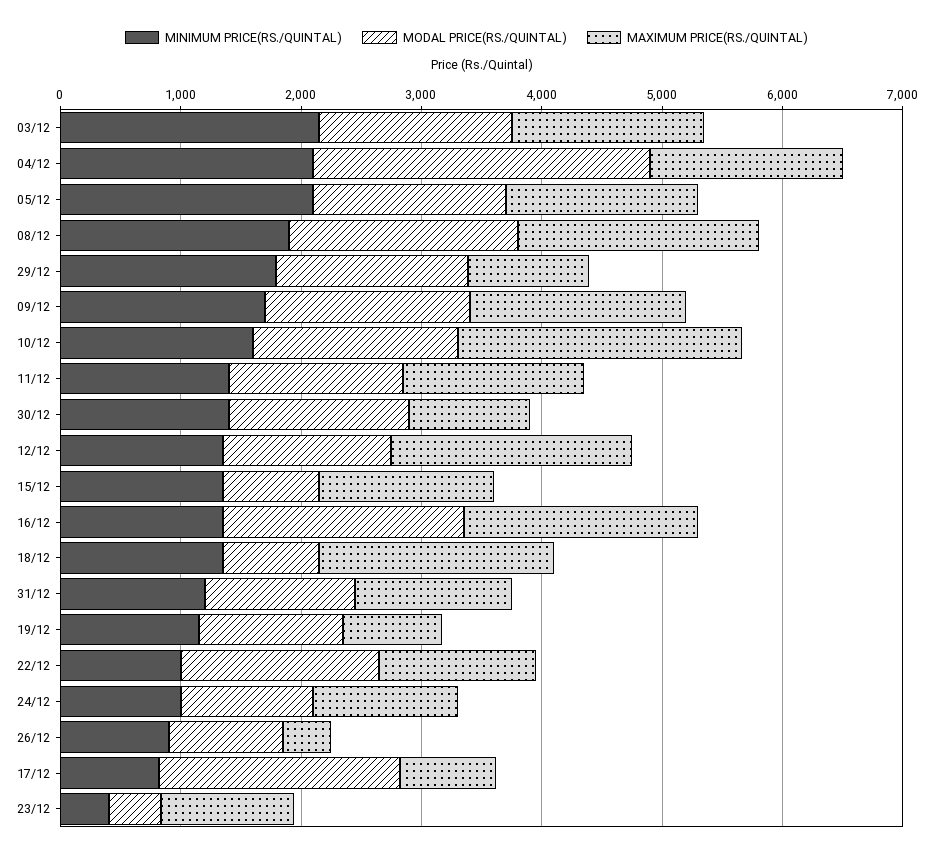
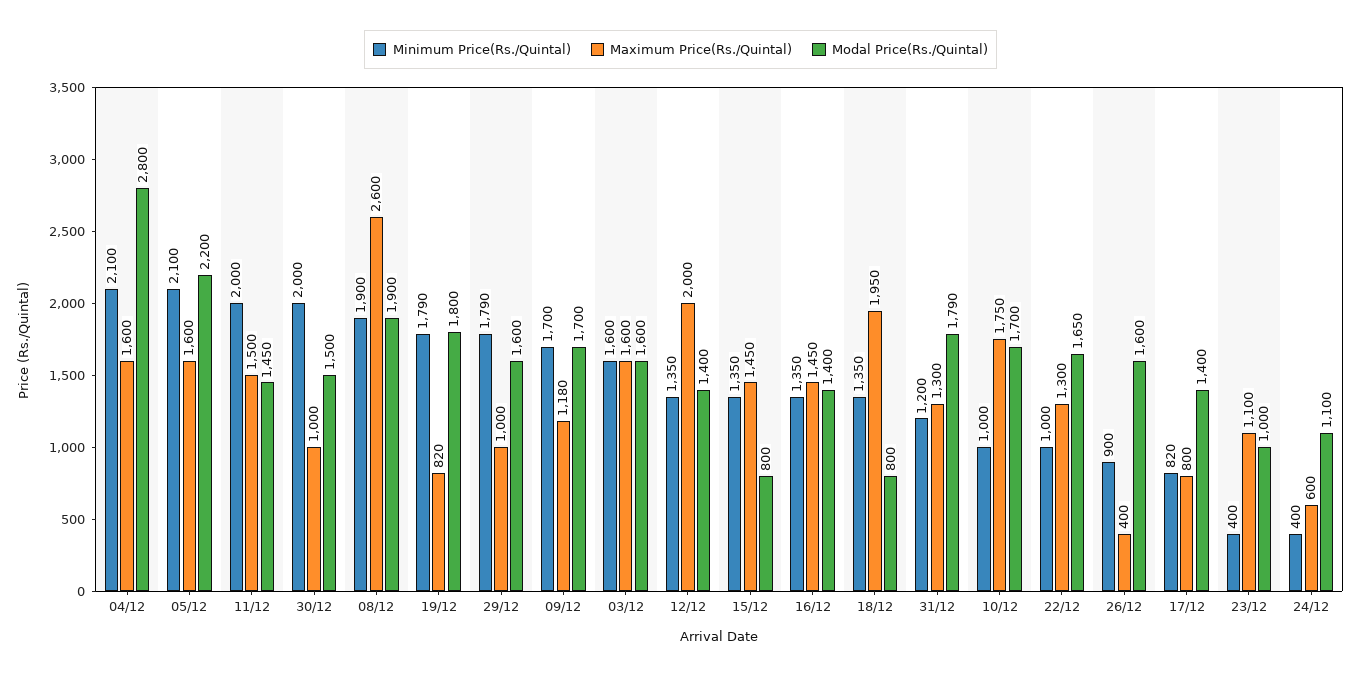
  {
    "MINIMUM PRICE(RS./QUINTAL)": {
-     "03/12": 2200,
+     "03/12": 1600,
      "04/12": 2100,
      "05/12": 2100,
      "08/12": 1900,
      "29/12": 1790,
      "09/12": 1700,
-     "10/12": 1600,
+     "10/12": 1000,
-     "11/12": 1400,
+     "11/12": 2000,
-     "30/12": 1400,
+     "30/12": 2000,
      "12/12": 1350,
      "15/12": 1350,
      "16/12": 1350,
      "18/12": 1350,
      "31/12": 1200,
-     "19/12": 1200,
+     "19/12": 1790,
      "22/12": 1000,
-     "24/12": 1000,
+     "24/12": 400,
      "26/12": 900,
      "17/12": 820,
      "23/12": 400
    },
    "MODAL PRICE(RS./QUINTAL)": {
      "03/12": 1600,
      "04/12": 2800,
-     "05/12": 1600,
+     "05/12": 2200,
      "08/12": 1900,
      "29/12": 1600,
      "09/12": 1700,
      "10/12": 1700,
      "11/12": 1450,
      "30/12": 1500,
      "12/12": 1400,
      "15/12": 800,
-     "16/12": 2000,
+     "16/12": 1400,
      "18/12": 800,
-     "31/12": 1200,
+     "31/12": 1790,
-     "19/12": 1200,
+     "19/12": 1800,
      "22/12": 1650,
      "24/12": 1100,
-     "26/12": 1000,
+     "26/12": 1600,
-     "17/12": 2000,
+     "17/12": 1400,
-     "23/12": 400
+     "23/12": 1000
    },
    "MAXIMUM PRICE(RS./QUINTAL)": {
      "03/12": 1600,
      "04/12": 1600,
      "05/12": 1600,
-     "08/12": 2000,
+     "08/12": 2600,
      "29/12": 1000,
-     "09/12": 1800,
+     "09/12": 1180,
-     "10/12": 2400,
+     "10/12": 1750,
      "11/12": 1500,
      "30/12": 1000,
      "12/12": 2000,
      "15/12": 1450,
-     "16/12": 2000,
+     "16/12": 1450,
      "18/12": 1950,
      "31/12": 1300,
      "19/12": 820,
      "22/12": 1300,
-     "24/12": 1200,
+     "24/12": 600,
      "26/12": 400,
      "17/12": 800,
      "23/12": 1100
    }
  }

